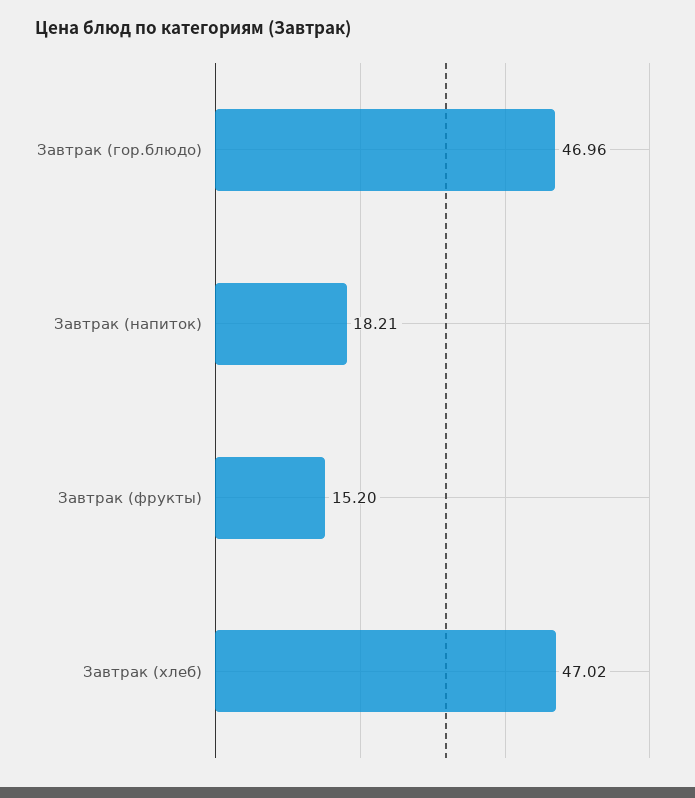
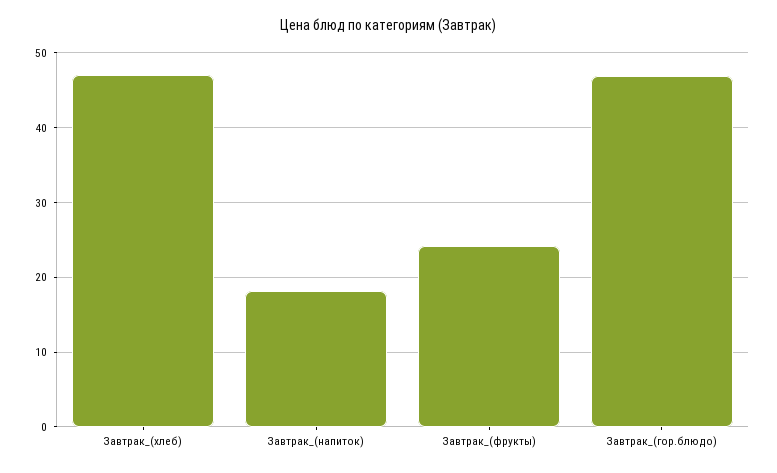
  {
    "Завтрак (гор.блюдо)": 46.96,
    "Завтрак (напиток)": 18.21,
-   "Завтрак (фрукты)": 15.2,
+   "Завтрак (фрукты)": 24,
    "Завтрак (хлеб)": 47.02
  }

